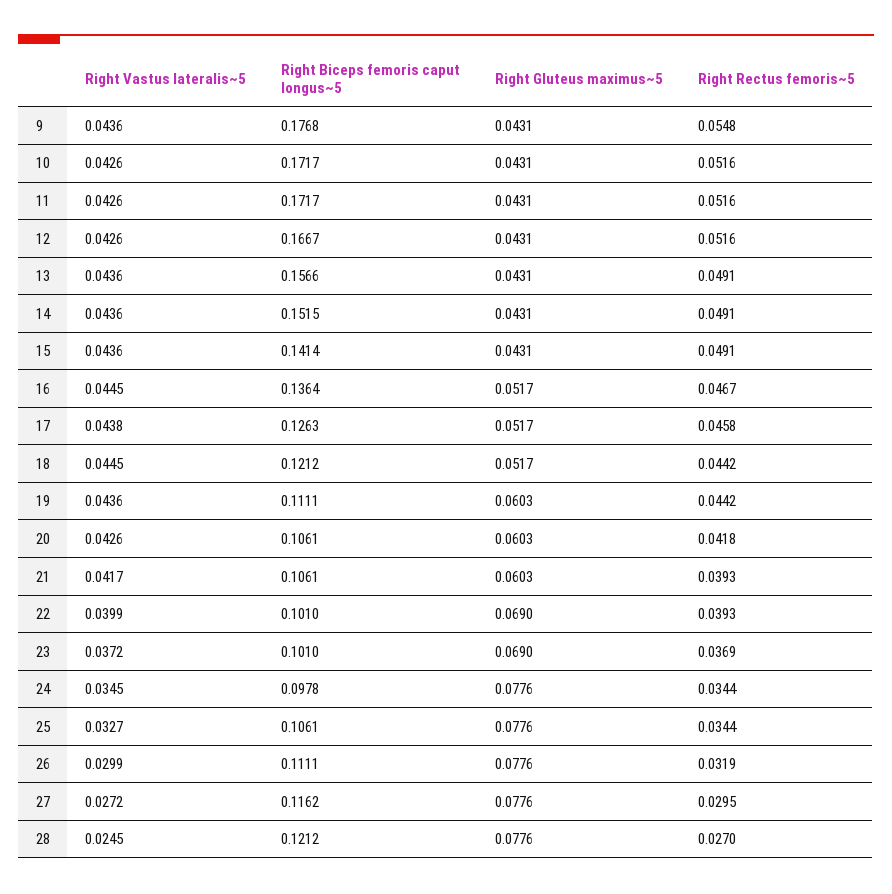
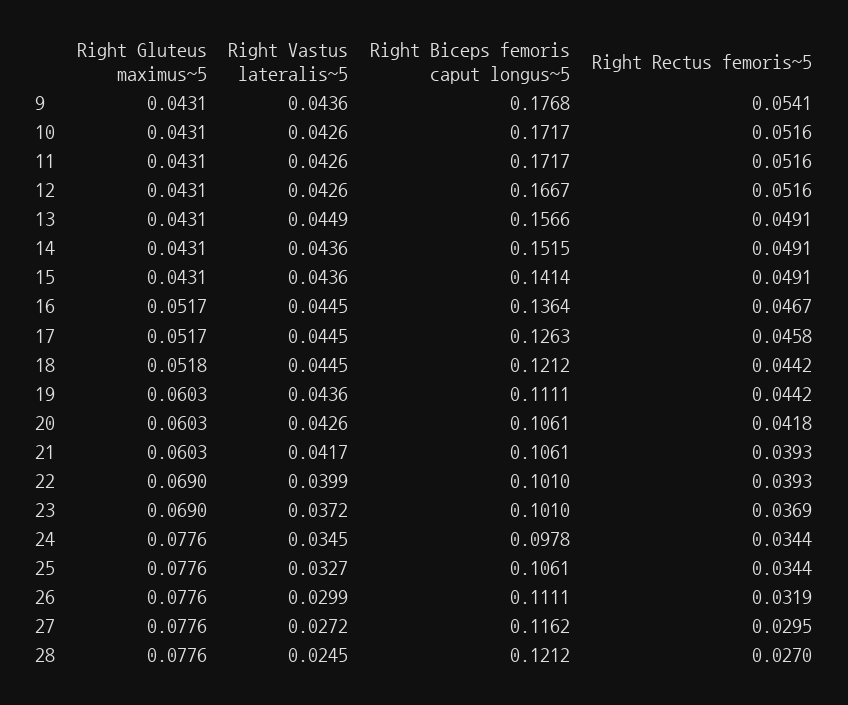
  {
    "Right Vastus lateralis~5": {
      "9": 0.0436,
      "10": 0.0426,
      "11": 0.0426,
      "12": 0.0426,
-     "13": 0.0436,
+     "13": 0.0449,
      "14": 0.0436,
      "15": 0.0436,
      "16": 0.0445,
-     "17": 0.0438,
+     "17": 0.0445,
      "18": 0.0445,
      "19": 0.0436,
      "20": 0.0426,
      "21": 0.0417,
      "22": 0.0399,
      "23": 0.0372,
      "24": 0.0345,
      "25": 0.0327,
      "26": 0.0299,
      "27": 0.0272,
      "28": 0.0245
    },
    "Right Biceps femoris caput longus~5": {
      "9": 0.1768,
      "10": 0.1717,
      "11": 0.1717,
      "12": 0.1667,
      "13": 0.1566,
      "14": 0.1515,
      "15": 0.1414,
      "16": 0.1364,
      "17": 0.1263,
      "18": 0.1212,
      "19": 0.1111,
      "20": 0.1061,
      "21": 0.1061,
      "22": 0.101,
      "23": 0.101,
      "24": 0.0978,
      "25": 0.1061,
      "26": 0.1111,
      "27": 0.1162,
      "28": 0.1212
    },
    "Right Gluteus maximus~5": {
      "9": 0.0431,
      "10": 0.0431,
      "11": 0.0431,
      "12": 0.0431,
      "13": 0.0431,
      "14": 0.0431,
      "15": 0.0431,
      "16": 0.0517,
      "17": 0.0517,
-     "18": 0.0517,
+     "18": 0.0518,
      "19": 0.0603,
      "20": 0.0603,
      "21": 0.0603,
      "22": 0.069,
      "23": 0.069,
      "24": 0.0776,
      "25": 0.0776,
      "26": 0.0776,
      "27": 0.0776,
      "28": 0.0776
    },
    "Right Rectus femoris~5": {
-     "9": 0.0548,
+     "9": 0.0541,
      "10": 0.0516,
      "11": 0.0516,
      "12": 0.0516,
      "13": 0.0491,
      "14": 0.0491,
      "15": 0.0491,
      "16": 0.0467,
      "17": 0.0458,
      "18": 0.0442,
      "19": 0.0442,
      "20": 0.0418,
      "21": 0.0393,
      "22": 0.0393,
      "23": 0.0369,
      "24": 0.0344,
      "25": 0.0344,
      "26": 0.0319,
      "27": 0.0295,
      "28": 0.027
    }
  }

